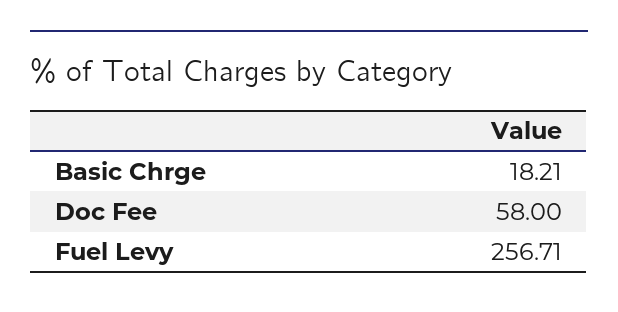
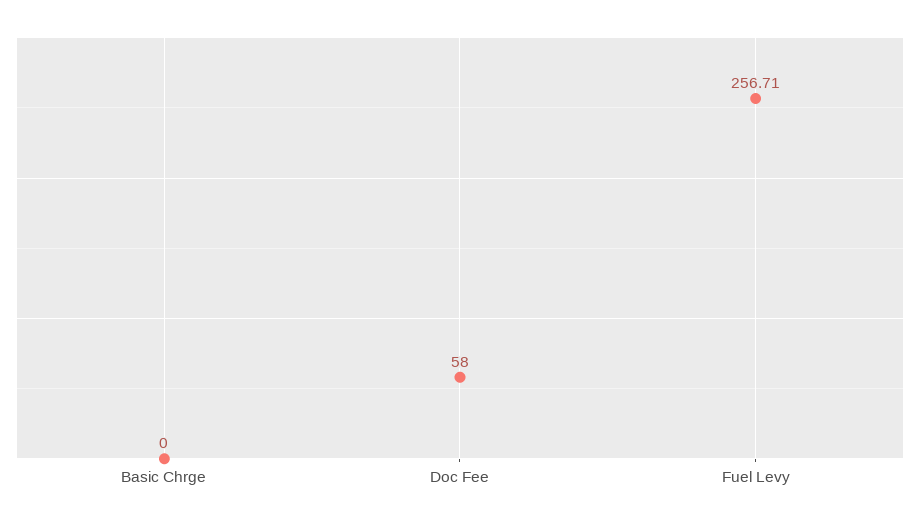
  {
-   "Basic Chrge": 18.21,
+   "Basic Chrge": 0,
    "Doc Fee": 58,
    "Fuel Levy": 256.71
  }

